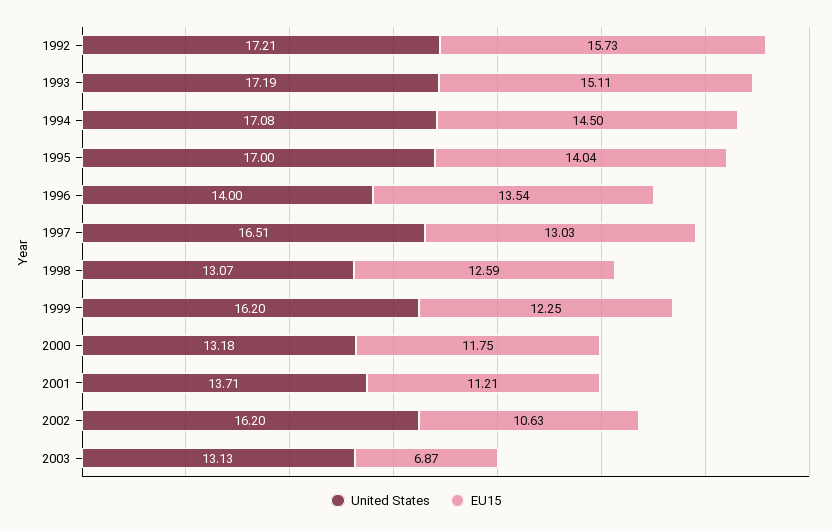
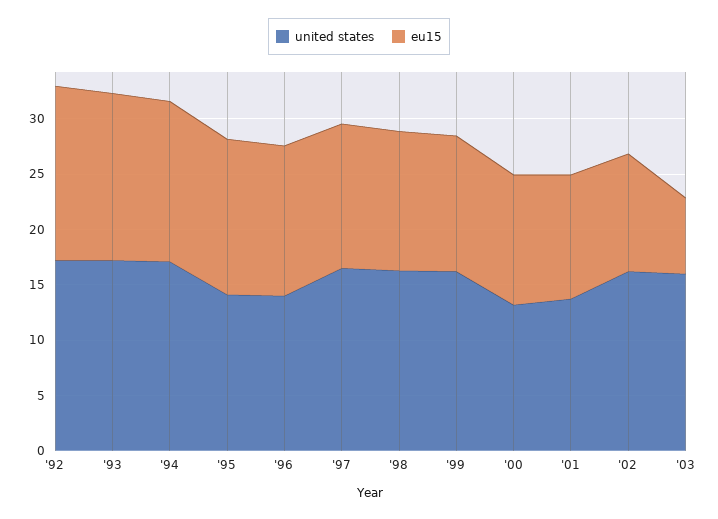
  {
    "United States": {
      "1992": 17.21,
      "1993": 17.19,
      "1994": 17.08,
-     "1995": 17,
+     "1995": 14,
      "1996": 14,
      "1997": 16.51,
-     "1998": 13.07,
+     "1998": 16,
      "1999": 16.2,
      "2000": 13.18,
      "2001": 13.71,
      "2002": 16.2,
-     "2003": 13.13
+     "2003": 16
    },
    "EU15": {
      "1992": 15.73,
      "1993": 15.11,
      "1994": 14.5,
      "1995": 14.04,
      "1996": 13.54,
      "1997": 13.03,
      "1998": 12.59,
      "1999": 12.25,
      "2000": 11.75,
      "2001": 11.21,
      "2002": 10.63,
      "2003": 6.87
    }
  }

